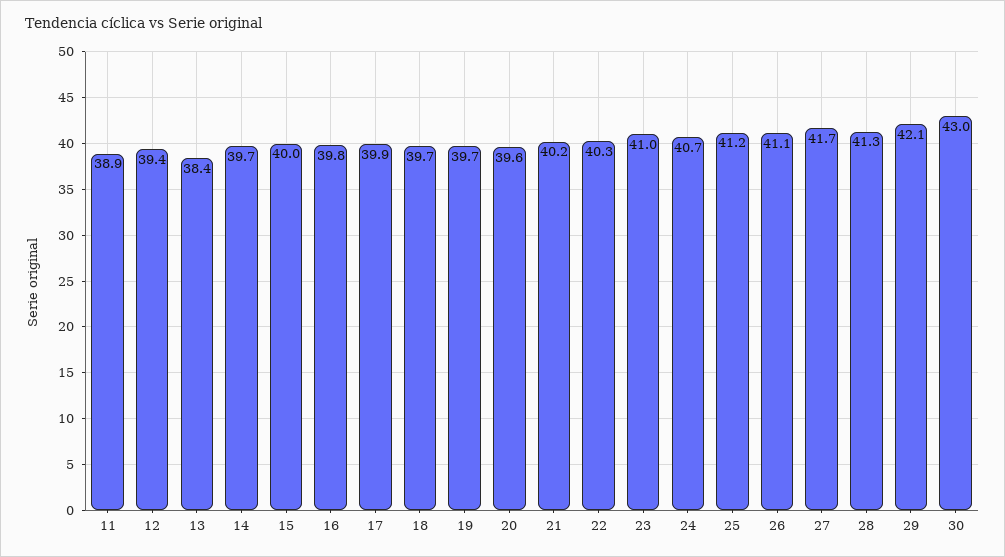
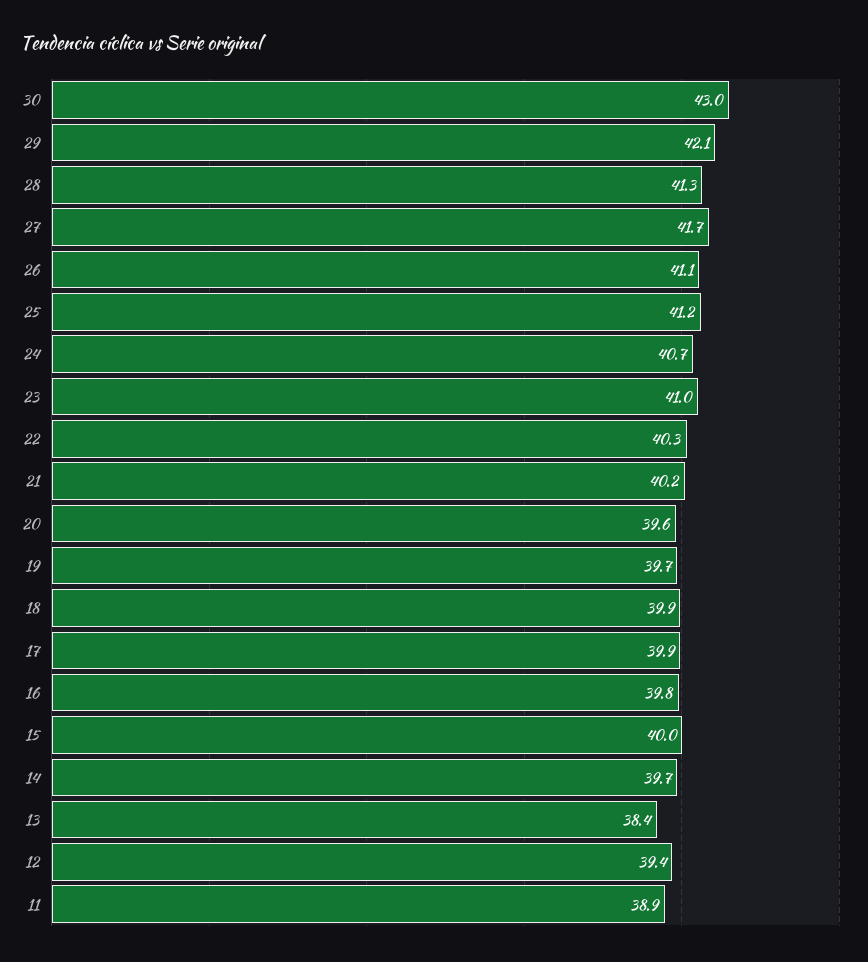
  {
    "11": 38.9,
    "12": 39.4,
    "13": 38.4,
    "14": 39.7,
    "15": 40,
    "16": 39.8,
    "17": 39.9,
-   "18": 39.7,
+   "18": 39.9,
    "19": 39.7,
    "20": 39.6,
    "21": 40.2,
    "22": 40.3,
    "23": 41,
    "24": 40.7,
    "25": 41.2,
    "26": 41.1,
    "27": 41.7,
    "28": 41.3,
    "29": 42.1,
    "30": 43
  }

